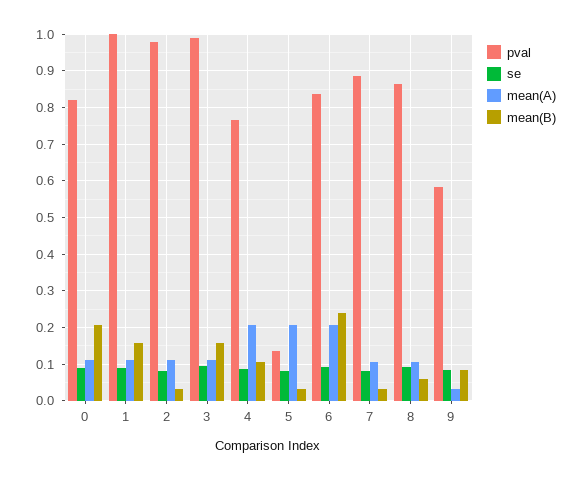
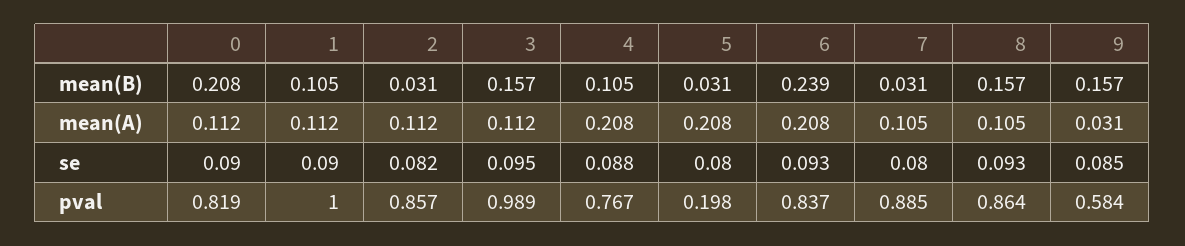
  {
    "pval": {
      "0": 0.819,
      "1": 1,
-     "2": 0.98,
+     "2": 0.857,
      "3": 0.989,
      "4": 0.767,
-     "5": 0.14,
+     "5": 0.198,
      "6": 0.837,
      "7": 0.885,
      "8": 0.864,
      "9": 0.584
    },
    "se": {
      "0": 0.09,
      "1": 0.09,
      "2": 0.082,
      "3": 0.095,
      "4": 0.088,
      "5": 0.08,
      "6": 0.093,
      "7": 0.08,
      "8": 0.093,
      "9": 0.085
    },
    "mean(A)": {
      "0": 0.112,
      "1": 0.112,
      "2": 0.112,
      "3": 0.112,
      "4": 0.208,
      "5": 0.208,
      "6": 0.208,
      "7": 0.105,
      "8": 0.105,
      "9": 0.031
    },
    "mean(B)": {
      "0": 0.208,
-     "1": 0.16,
+     "1": 0.105,
      "2": 0.031,
      "3": 0.157,
      "4": 0.105,
      "5": 0.031,
      "6": 0.239,
      "7": 0.031,
-     "8": 0.06,
+     "8": 0.157,
-     "9": 0.08
+     "9": 0.157
    }
  }

